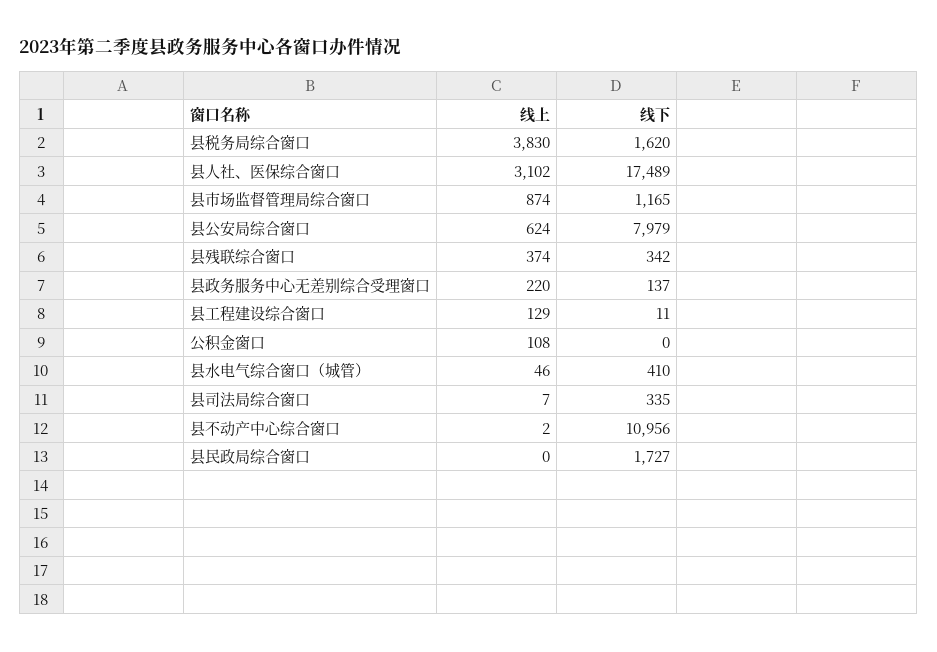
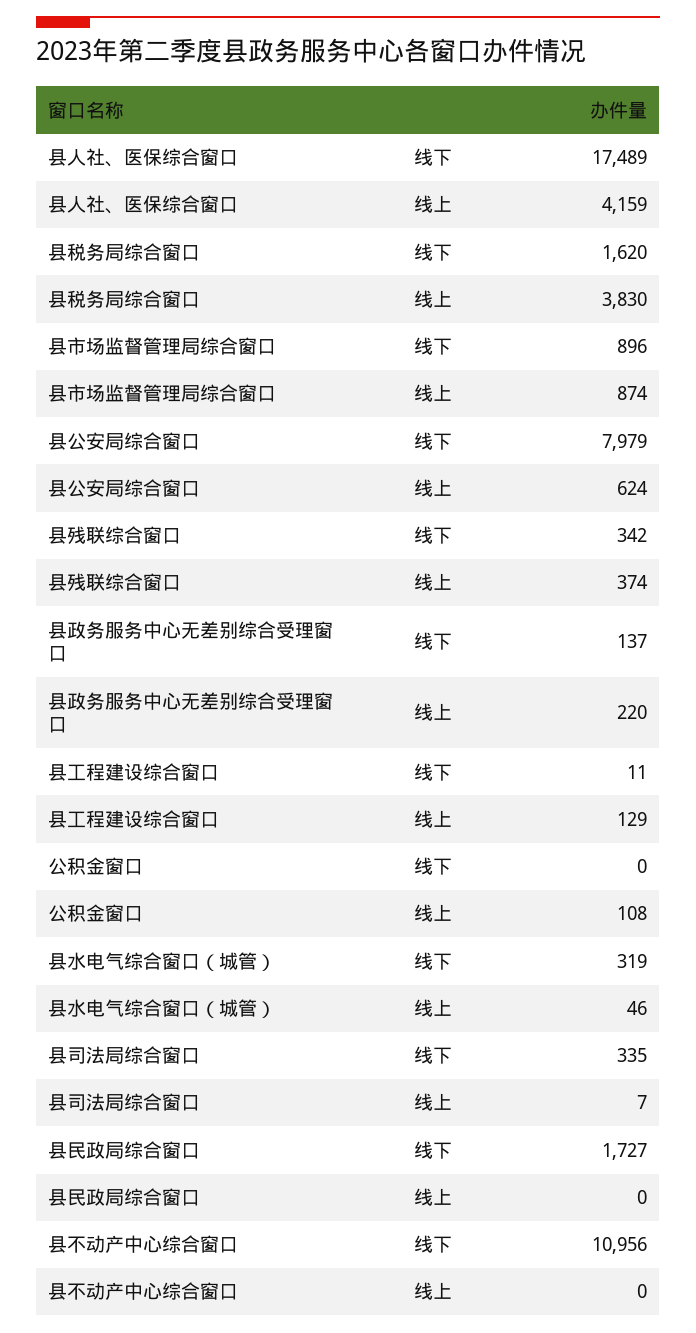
  {
    "线上": {
      "县税务局综合窗口": 3830,
-     "县人社、医保综合窗口": 3102,
+     "县人社、医保综合窗口": 4159,
      "县市场监督管理局综合窗口": 874,
      "县公安局综合窗口": 624,
      "县残联综合窗口": 374,
      "县政务服务中心无差别综合受理窗口": 220,
      "县工程建设综合窗口": 129,
      "公积金窗口": 108,
      "县水电气综合窗口（城管）": 46,
      "县司法局综合窗口": 7,
-     "县不动产中心综合窗口": 2,
+     "县不动产中心综合窗口": 0,
      "县民政局综合窗口": 0
    },
    "线下": {
      "县税务局综合窗口": 1620,
      "县人社、医保综合窗口": 17489,
-     "县市场监督管理局综合窗口": 1165,
+     "县市场监督管理局综合窗口": 896,
      "县公安局综合窗口": 7979,
      "县残联综合窗口": 342,
      "县政务服务中心无差别综合受理窗口": 137,
      "县工程建设综合窗口": 11,
      "公积金窗口": 0,
-     "县水电气综合窗口（城管）": 410,
+     "县水电气综合窗口（城管）": 319,
      "县司法局综合窗口": 335,
      "县不动产中心综合窗口": 10956,
      "县民政局综合窗口": 1727
    }
  }

